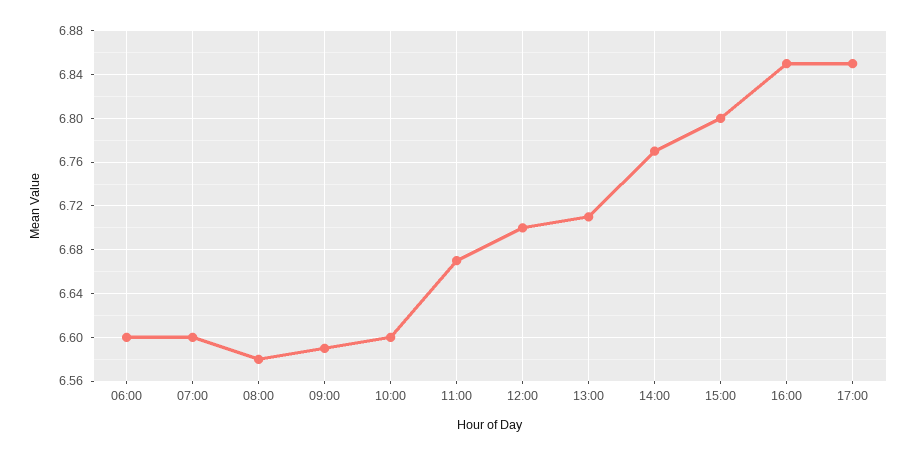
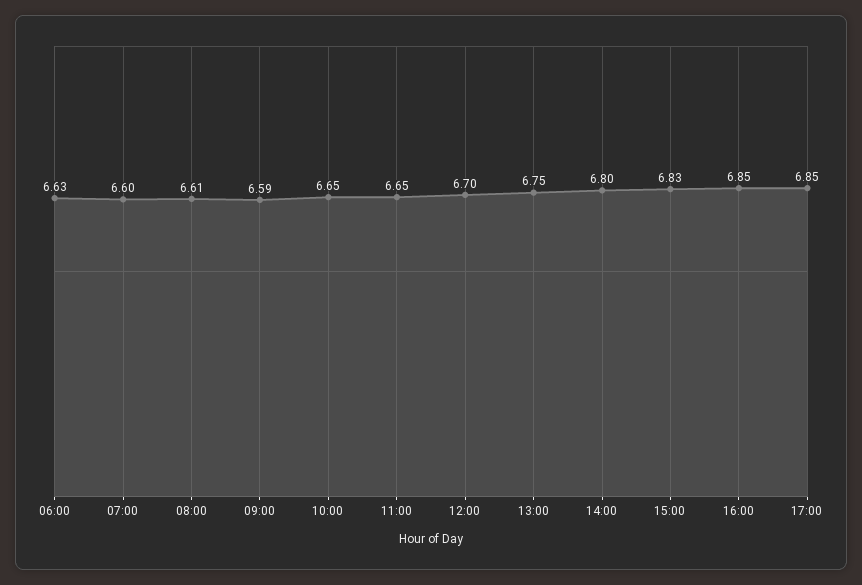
  {
-   "06:00": 6.6,
+   "06:00": 6.63,
    "07:00": 6.6,
-   "08:00": 6.58,
+   "08:00": 6.61,
    "09:00": 6.59,
-   "10:00": 6.6,
+   "10:00": 6.65,
-   "11:00": 6.67,
+   "11:00": 6.65,
    "12:00": 6.7,
-   "13:00": 6.71,
+   "13:00": 6.75,
-   "14:00": 6.77,
+   "14:00": 6.8,
-   "15:00": 6.8,
+   "15:00": 6.83,
    "16:00": 6.85,
    "17:00": 6.85
  }

